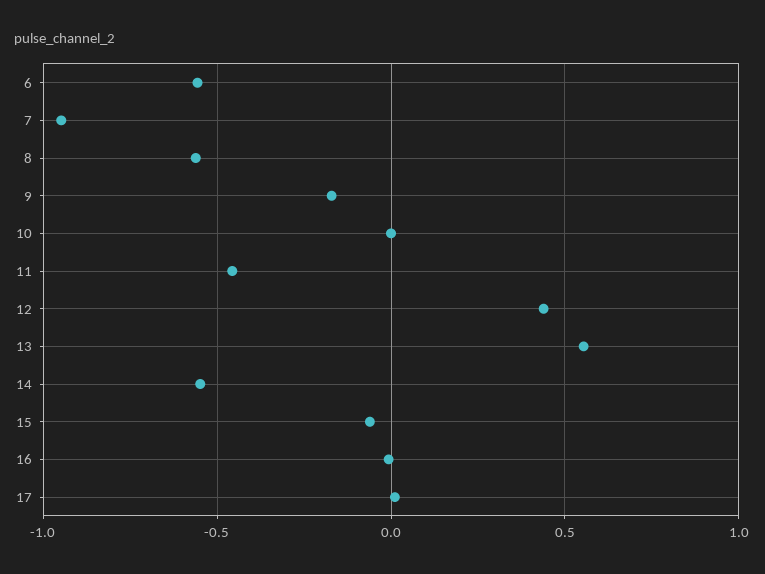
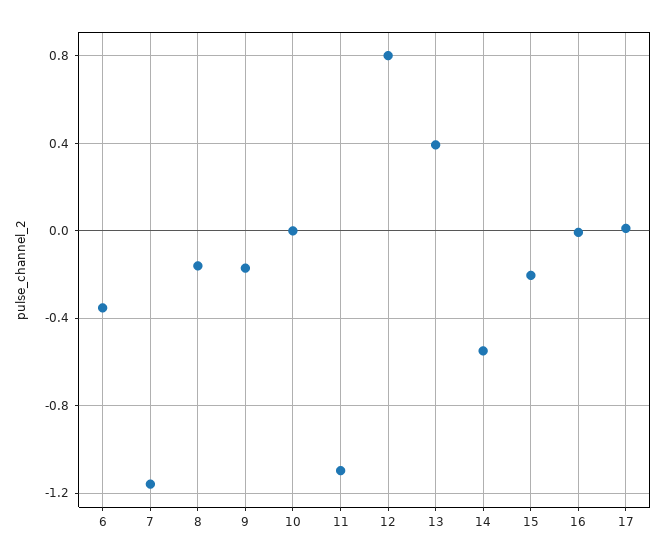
  {
-   "6": -0.55,
+   "6": -0.35,
-   "7": -0.95,
+   "7": -1.15,
-   "8": -0.55,
+   "8": -0.15,
    "9": -0.15,
    "10": 0,
-   "11": -0.45,
+   "11": -1.1,
-   "12": 0.45,
+   "12": 0.8,
-   "13": 0.55,
+   "13": 0.4,
    "14": -0.55,
-   "15": -0.05,
+   "15": -0.2,
    "16": 0,
    "17": 0
  }

